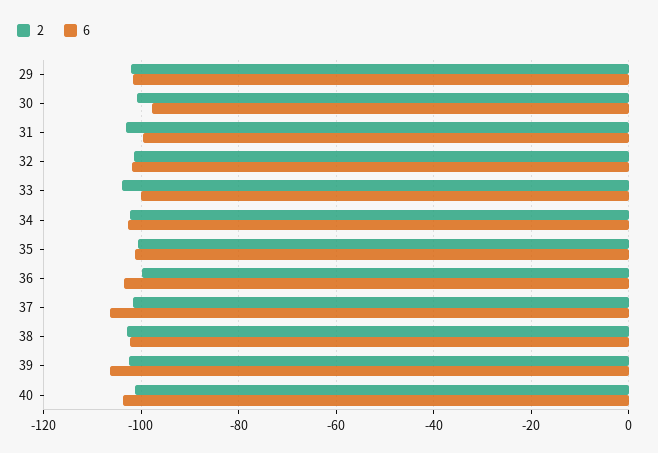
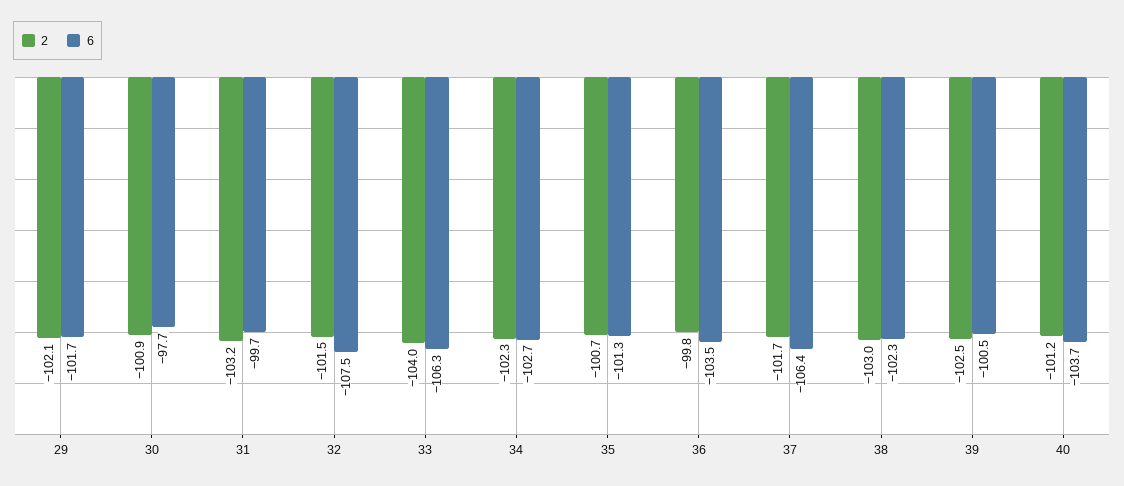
  {
    "2": {
      "29": -102.1,
      "30": -100.9,
      "31": -103.2,
      "32": -101.5,
      "33": -104,
      "34": -102.3,
      "35": -100.7,
      "36": -99.8,
      "37": -101.7,
      "38": -103,
      "39": -102.5,
      "40": -101.2
    },
    "6": {
      "29": -101.7,
      "30": -97.7,
      "31": -99.7,
-     "32": -102,
+     "32": -107.5,
-     "33": -100,
+     "33": -106.3,
      "34": -102.7,
      "35": -101.3,
      "36": -103.5,
      "37": -106.4,
      "38": -102.3,
-     "39": -106,
+     "39": -100.5,
      "40": -103.7
    }
  }

